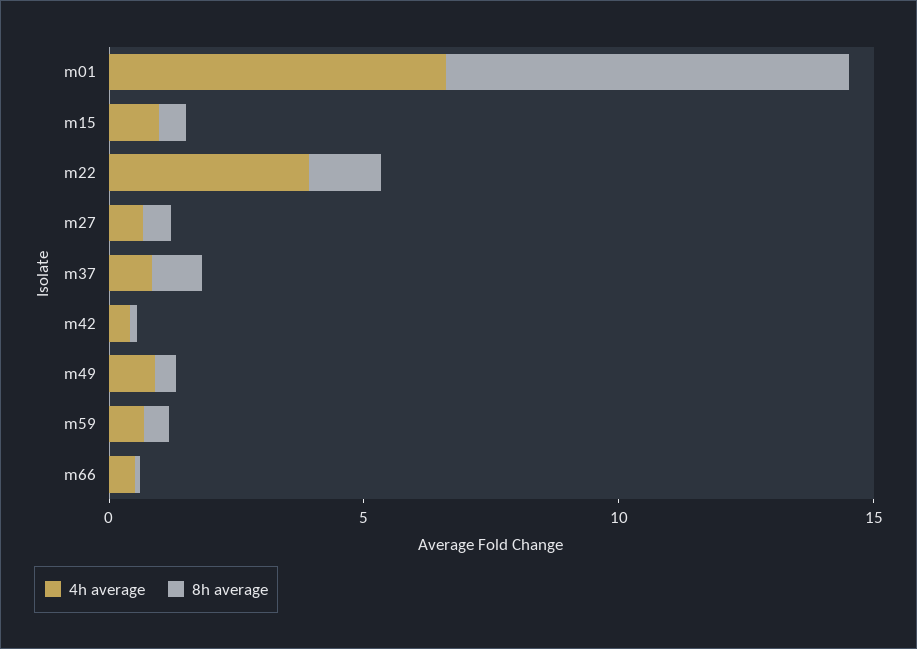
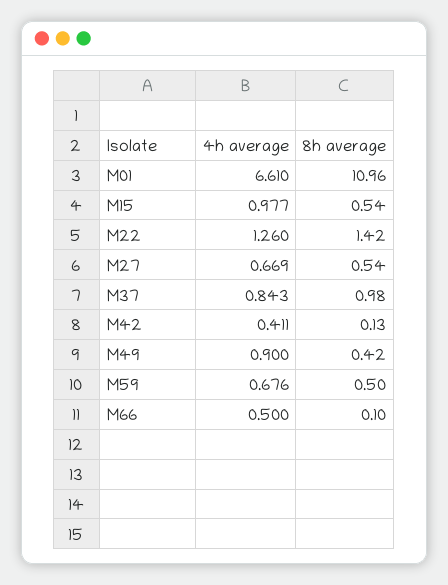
  {
    "4h average": {
      "m01": 6.61,
      "m15": 0.977,
-     "m22": 4,
+     "m22": 1.26,
      "m27": 0.669,
      "m37": 0.843,
      "m42": 0.411,
      "m49": 0.9,
      "m59": 0.676,
      "m66": 0.5
    },
    "8h average": {
-     "m01": 8,
+     "m01": 10.96,
      "m15": 0.54,
      "m22": 1.42,
      "m27": 0.54,
      "m37": 0.98,
      "m42": 0.13,
      "m49": 0.42,
      "m59": 0.5,
      "m66": 0.1
    }
  }

